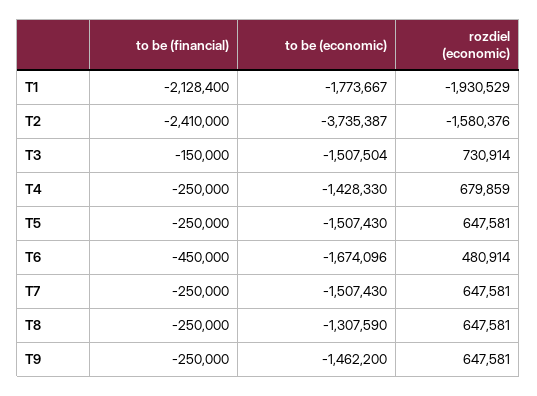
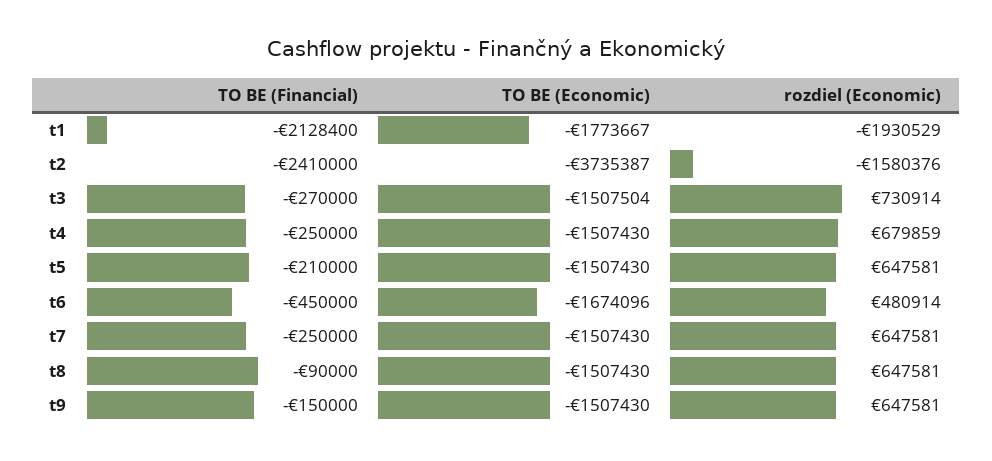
  {
    "to be (financial)": {
      "T1": -2128400,
      "T2": -2410000,
-     "T3": -150000,
+     "T3": -270000,
      "T4": -250000,
-     "T5": -250000,
+     "T5": -210000,
      "T6": -450000,
      "T7": -250000,
-     "T8": -250000,
+     "T8": -90000,
-     "T9": -250000
+     "T9": -150000
    },
    "to be (economic)": {
      "T1": -1773667,
      "T2": -3735387,
      "T3": -1507504,
-     "T4": -1428330,
+     "T4": -1507430,
      "T5": -1507430,
      "T6": -1674096,
      "T7": -1507430,
-     "T8": -1307590,
+     "T8": -1507430,
-     "T9": -1462200
+     "T9": -1507430
    },
    "rozdiel (economic)": {
      "T1": -1930529,
      "T2": -1580376,
      "T3": 730914,
      "T4": 679859,
      "T5": 647581,
      "T6": 480914,
      "T7": 647581,
      "T8": 647581,
      "T9": 647581
    }
  }

